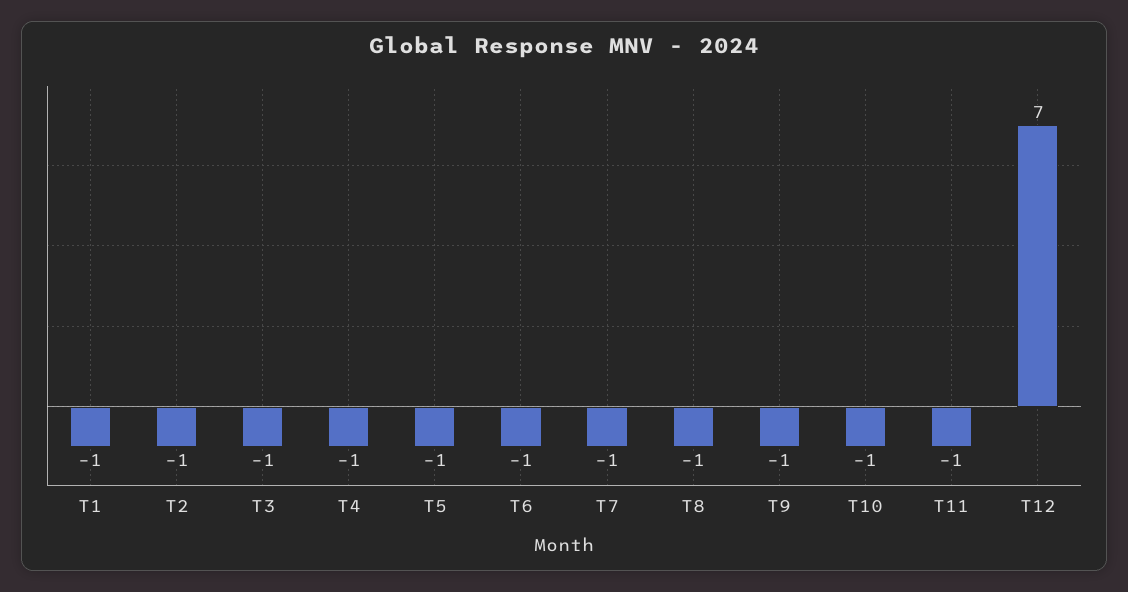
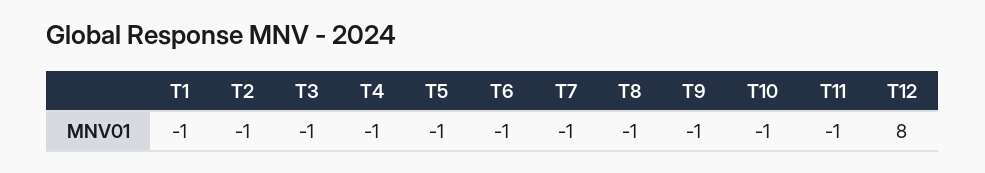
  {
    "T1": -1,
    "T2": -1,
    "T3": -1,
    "T4": -1,
    "T5": -1,
    "T6": -1,
    "T7": -1,
    "T8": -1,
    "T9": -1,
    "T10": -1,
    "T11": -1,
-   "T12": 7
+   "T12": 8
  }

